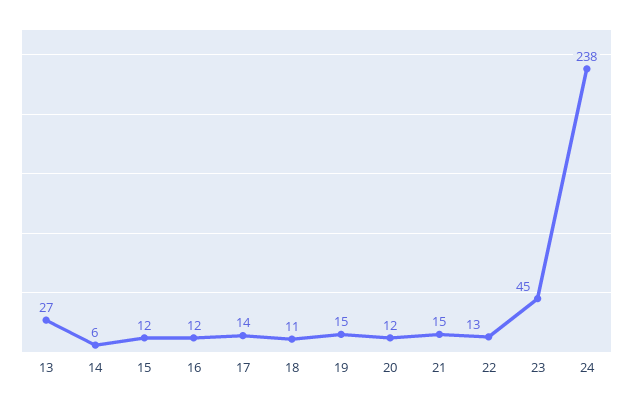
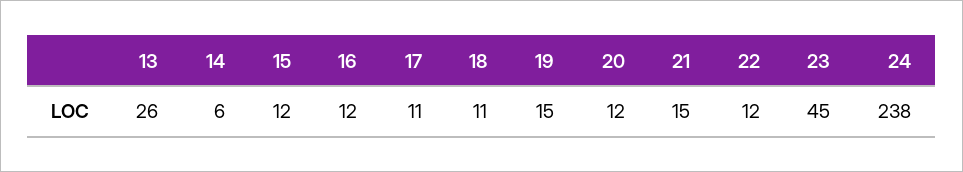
  {
-   "13": 27,
+   "13": 26,
    "14": 6,
    "15": 12,
    "16": 12,
-   "17": 14,
+   "17": 11,
    "18": 11,
    "19": 15,
    "20": 12,
    "21": 15,
-   "22": 13,
+   "22": 12,
    "23": 45,
    "24": 238
  }

